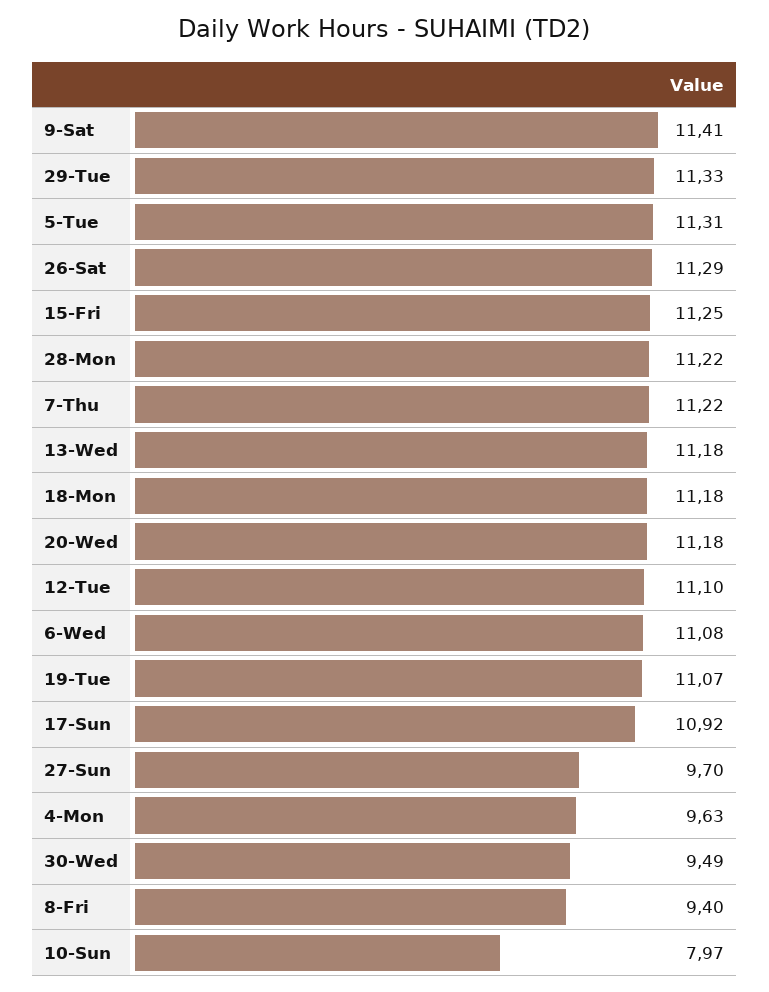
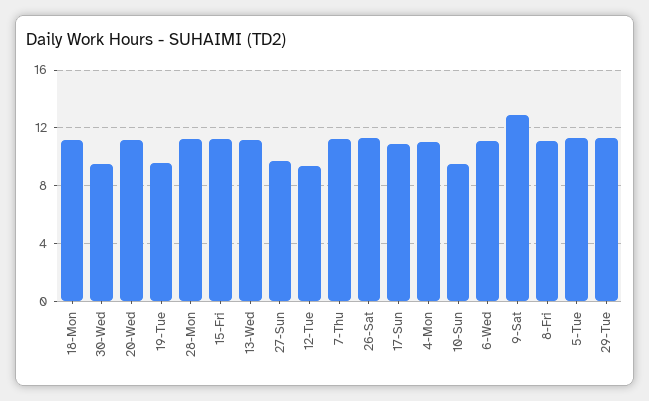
  {
-   "9-Sat": 11.41,
+   "9-Sat": 13,
    "29-Tue": 11.33,
    "5-Tue": 11.31,
    "26-Sat": 11.29,
    "15-Fri": 11.25,
    "28-Mon": 11.22,
    "7-Thu": 11.22,
    "13-Wed": 11.18,
    "18-Mon": 11.18,
    "20-Wed": 11.18,
-   "12-Tue": 11.1,
+   "12-Tue": 9.5,
    "6-Wed": 11.08,
-   "19-Tue": 11.07,
+   "19-Tue": 9.5,
    "17-Sun": 10.92,
    "27-Sun": 9.7,
-   "4-Mon": 9.63,
+   "4-Mon": 11,
    "30-Wed": 9.49,
-   "8-Fri": 9.4,
+   "8-Fri": 11,
-   "10-Sun": 7.97
+   "10-Sun": 9.5
  }

